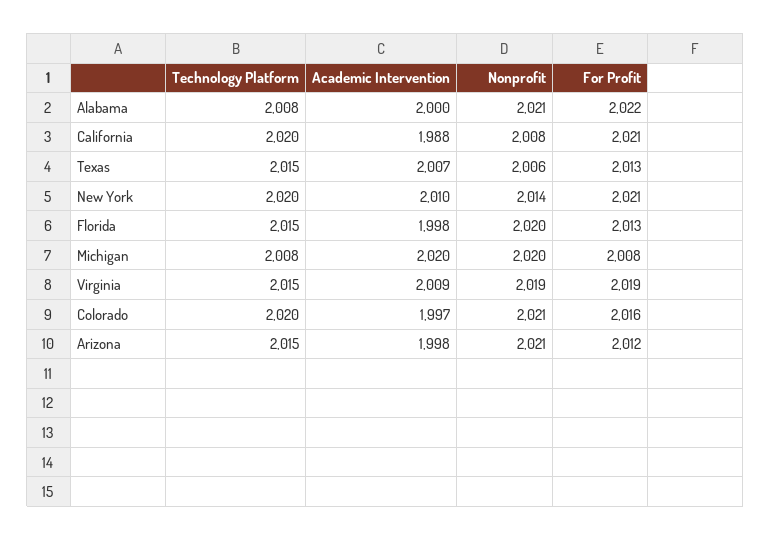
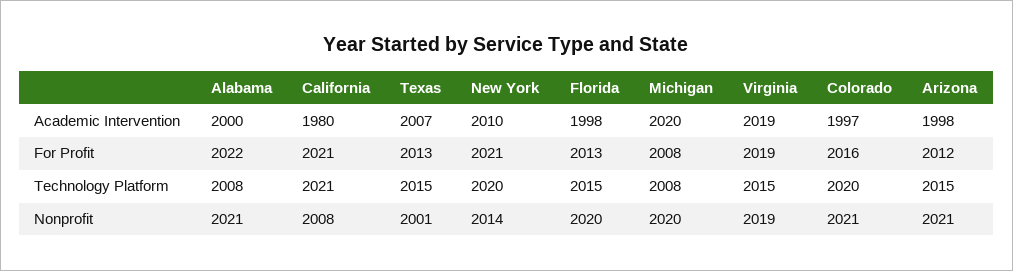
  {
    "Technology Platform": {
      "Alabama": 2008,
-     "California": 2020,
+     "California": 2021,
      "Texas": 2015,
      "New York": 2020,
      "Florida": 2015,
      "Michigan": 2008,
      "Virginia": 2015,
      "Colorado": 2020,
      "Arizona": 2015
    },
    "Academic Intervention": {
      "Alabama": 2000,
-     "California": 1988,
+     "California": 1980,
      "Texas": 2007,
      "New York": 2010,
      "Florida": 1998,
      "Michigan": 2020,
-     "Virginia": 2009,
+     "Virginia": 2019,
      "Colorado": 1997,
      "Arizona": 1998
    },
    "Nonprofit": {
      "Alabama": 2021,
      "California": 2008,
-     "Texas": 2006,
+     "Texas": 2001,
      "New York": 2014,
      "Florida": 2020,
      "Michigan": 2020,
      "Virginia": 2019,
      "Colorado": 2021,
      "Arizona": 2021
    },
    "For Profit": {
      "Alabama": 2022,
      "California": 2021,
      "Texas": 2013,
      "New York": 2021,
      "Florida": 2013,
      "Michigan": 2008,
      "Virginia": 2019,
      "Colorado": 2016,
      "Arizona": 2012
    }
  }

